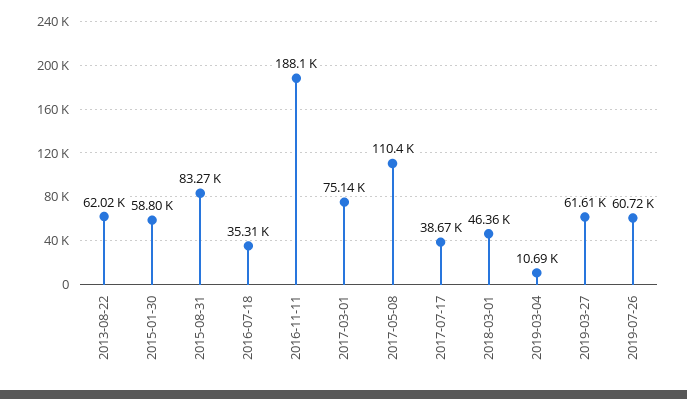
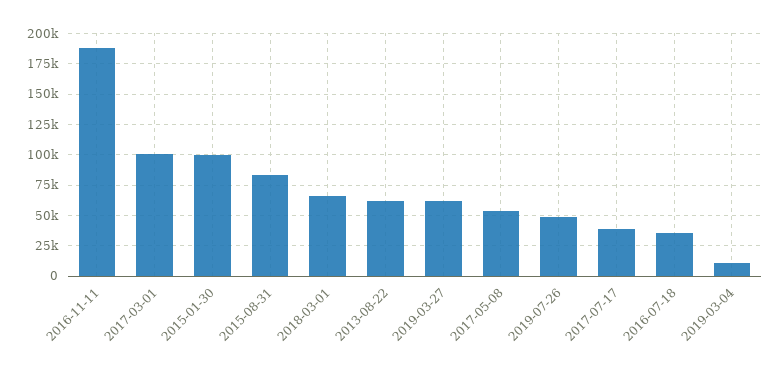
  {
    "2013-08-22": 62020,
-   "2015-01-30": 58800,
+   "2015-01-30": 100000,
    "2015-08-31": 83270,
    "2016-07-18": 35310,
    "2016-11-11": 188100,
-   "2017-03-01": 75140,
+   "2017-03-01": 100000,
-   "2017-05-08": 110400,
+   "2017-05-08": 55000,
    "2017-07-17": 38670,
-   "2018-03-01": 46360,
+   "2018-03-01": 65000,
    "2019-03-04": 10690,
    "2019-03-27": 61610,
-   "2019-07-26": 60720
+   "2019-07-26": 50000
  }

